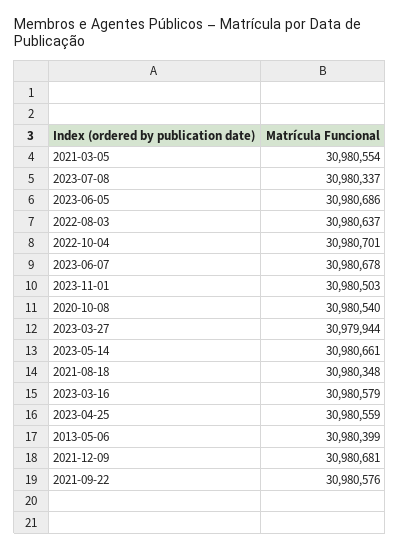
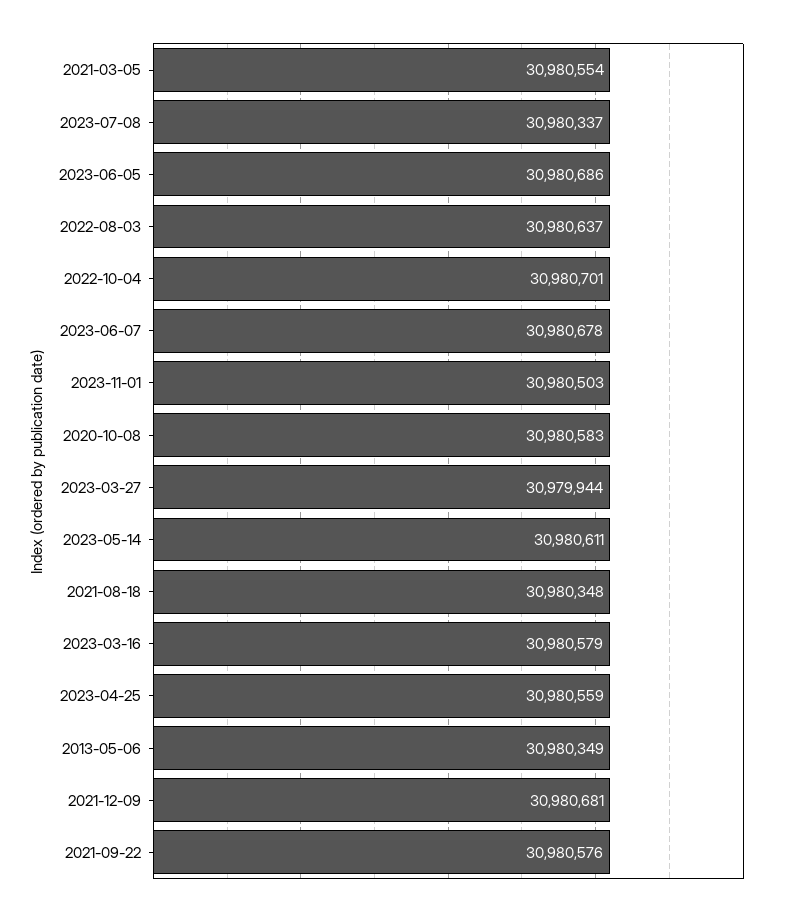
  {
    "2021-03-05": 30980554,
    "2023-07-08": 30980337,
    "2023-06-05": 30980686,
    "2022-08-03": 30980637,
    "2022-10-04": 30980701,
    "2023-06-07": 30980678,
    "2023-11-01": 30980503,
-   "2020-10-08": 30980540,
+   "2020-10-08": 30980583,
    "2023-03-27": 30979944,
-   "2023-05-14": 30980661,
+   "2023-05-14": 30980611,
    "2021-08-18": 30980348,
    "2023-03-16": 30980579,
    "2023-04-25": 30980559,
-   "2013-05-06": 30980399,
+   "2013-05-06": 30980349,
    "2021-12-09": 30980681,
    "2021-09-22": 30980576
  }

